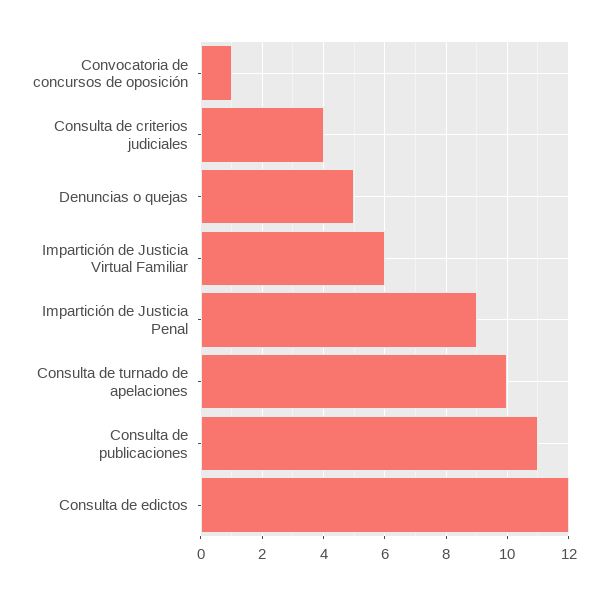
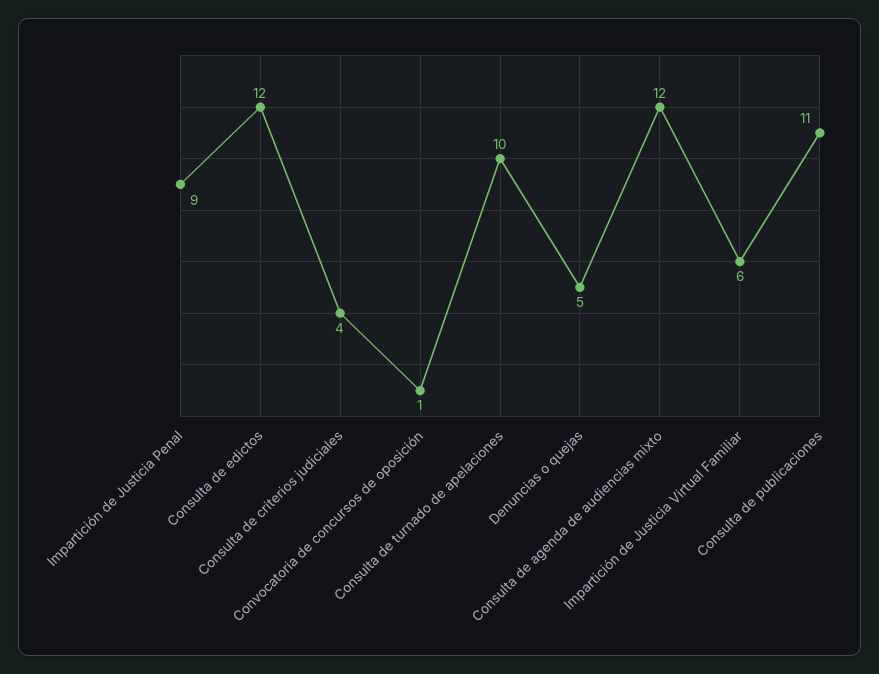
  {
    "Convocatoria de concursos de oposición": 1,
    "Consulta de criterios judiciales": 4,
    "Denuncias o quejas": 5,
    "Impartición de Justicia Virtual Familiar": 6,
    "Impartición de Justicia Penal": 9,
    "Consulta de turnado de apelaciones": 10,
    "Consulta de publicaciones": 11,
-   "Consulta de edictos": 12
+   "Consulta de edictos": 12,
+   "Consulta de agenda de audiencias mixto": 12
  }

